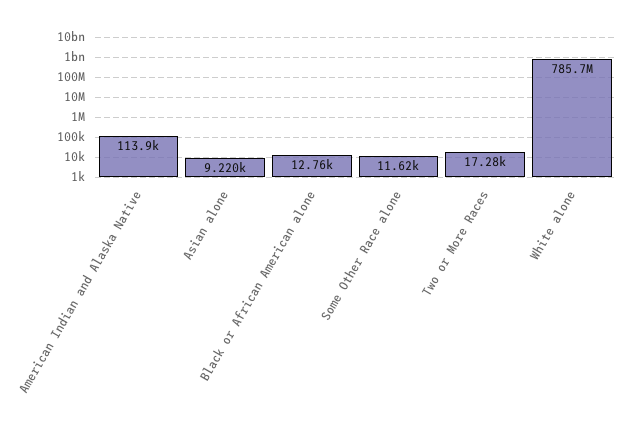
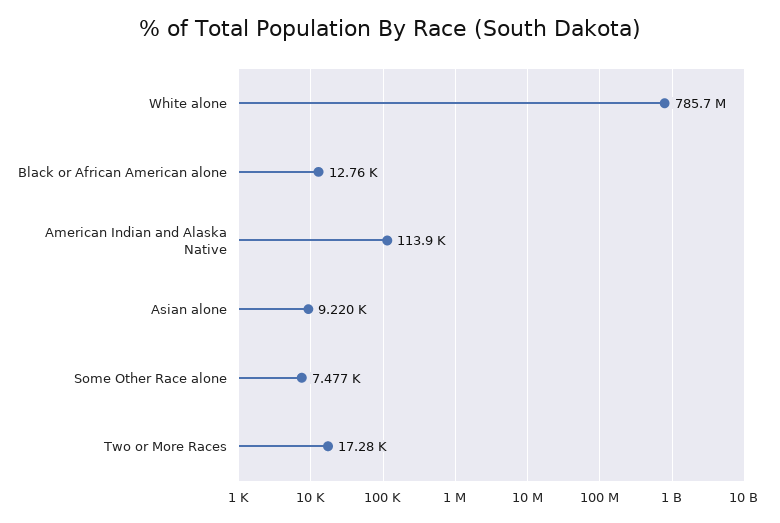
  {
    "American Indian and Alaska Native": 113900,
    "Asian alone": 9220,
    "Black or African American alone": 12760,
-   "Some Other Race alone": 11620,
+   "Some Other Race alone": 7477,
    "Two or More Races": 17280,
    "White alone": 785700000
  }

